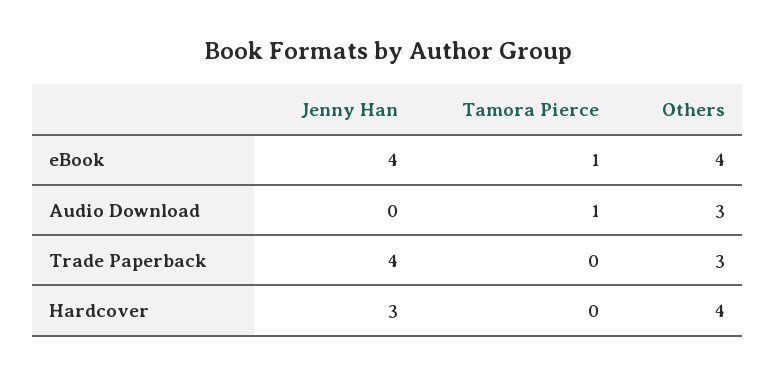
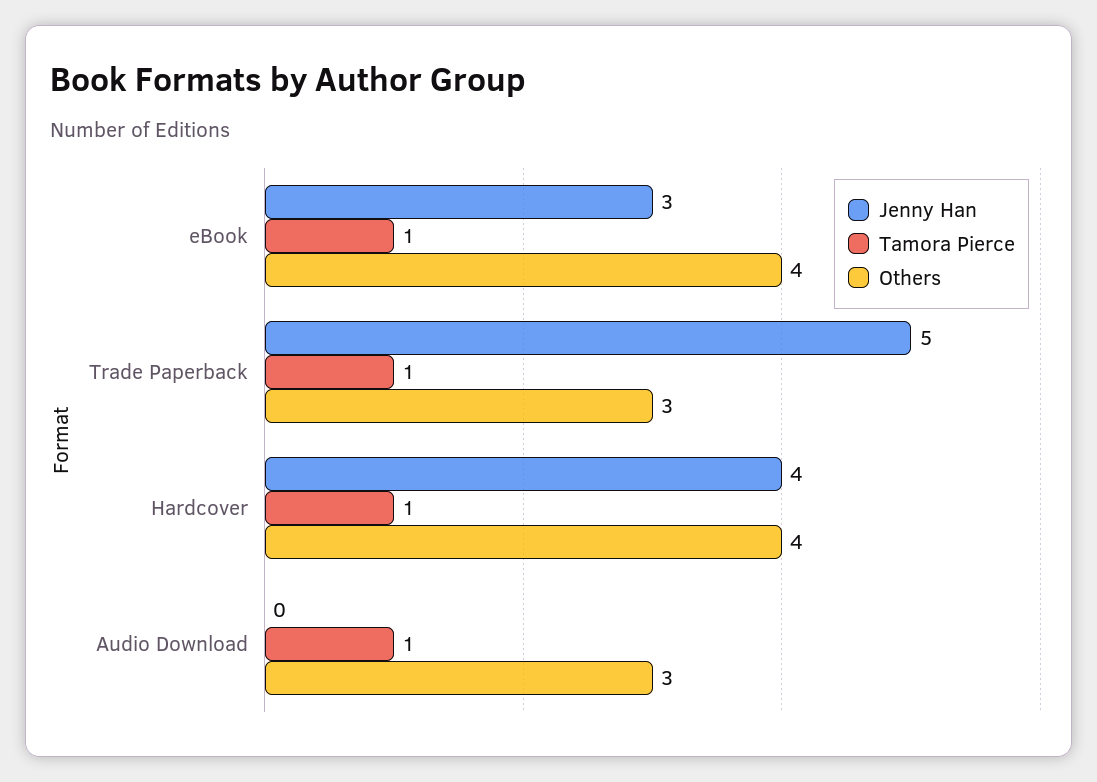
  {
    "Jenny Han": {
-     "eBook": 4,
+     "eBook": 3,
      "Audio Download": 0,
-     "Trade Paperback": 4,
+     "Trade Paperback": 5,
-     "Hardcover": 3
+     "Hardcover": 4
    },
    "Tamora Pierce": {
      "eBook": 1,
      "Audio Download": 1,
-     "Trade Paperback": 0,
+     "Trade Paperback": 1,
-     "Hardcover": 0
+     "Hardcover": 1
    },
    "Others": {
      "eBook": 4,
      "Audio Download": 3,
      "Trade Paperback": 3,
      "Hardcover": 4
    }
  }

